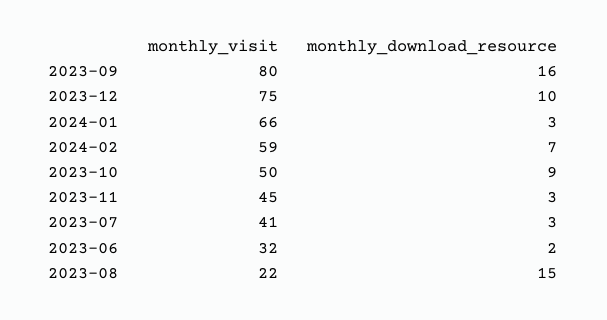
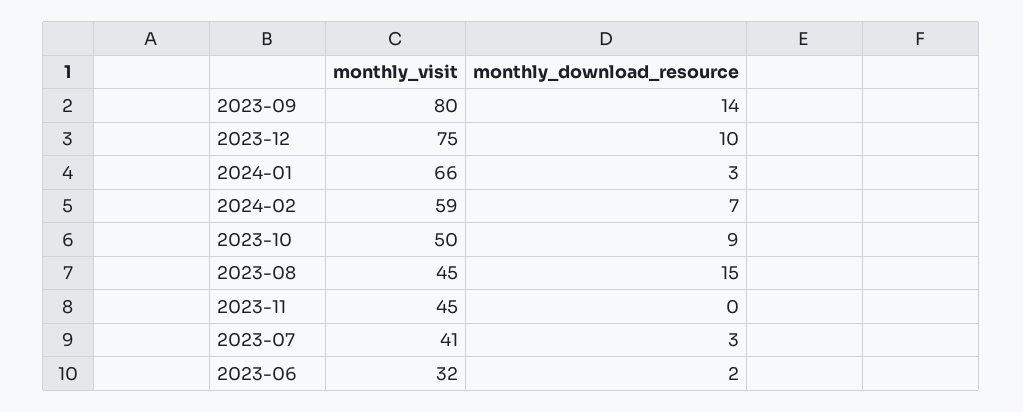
  {
    "monthly_visit": {
      "2023-09": 80,
      "2023-12": 75,
      "2024-01": 66,
      "2024-02": 59,
      "2023-10": 50,
      "2023-11": 45,
      "2023-07": 41,
      "2023-06": 32,
-     "2023-08": 22
+     "2023-08": 45
    },
    "monthly_download_resource": {
-     "2023-09": 16,
+     "2023-09": 14,
      "2023-12": 10,
      "2024-01": 3,
      "2024-02": 7,
      "2023-10": 9,
-     "2023-11": 3,
+     "2023-11": 0,
      "2023-07": 3,
      "2023-06": 2,
      "2023-08": 15
    }
  }

